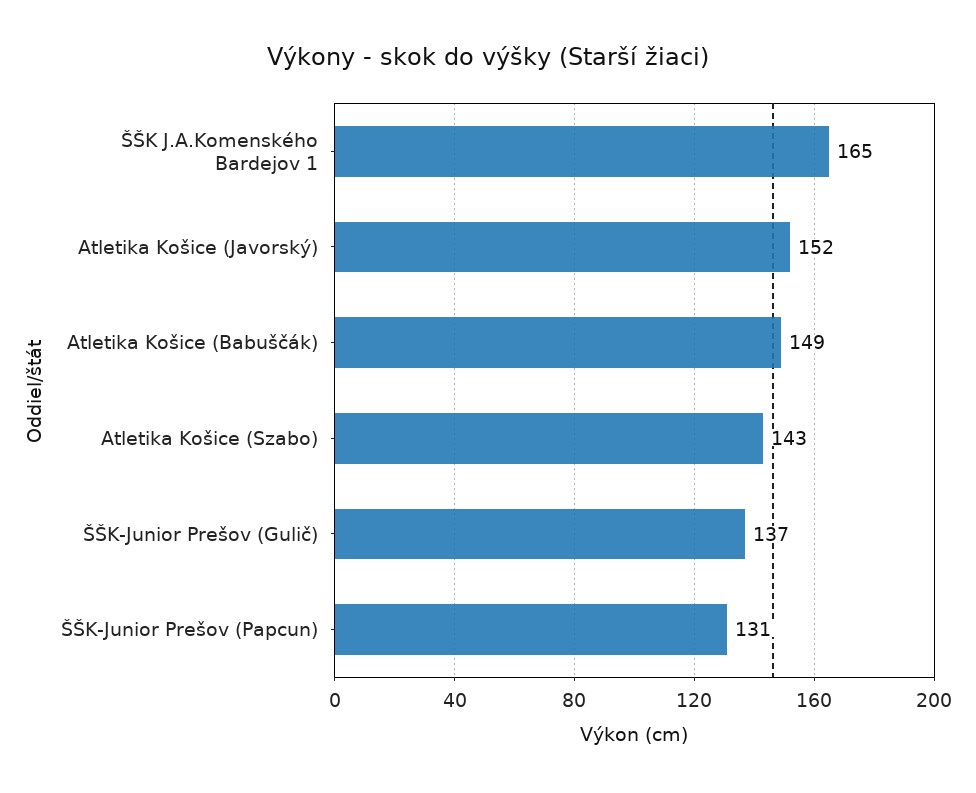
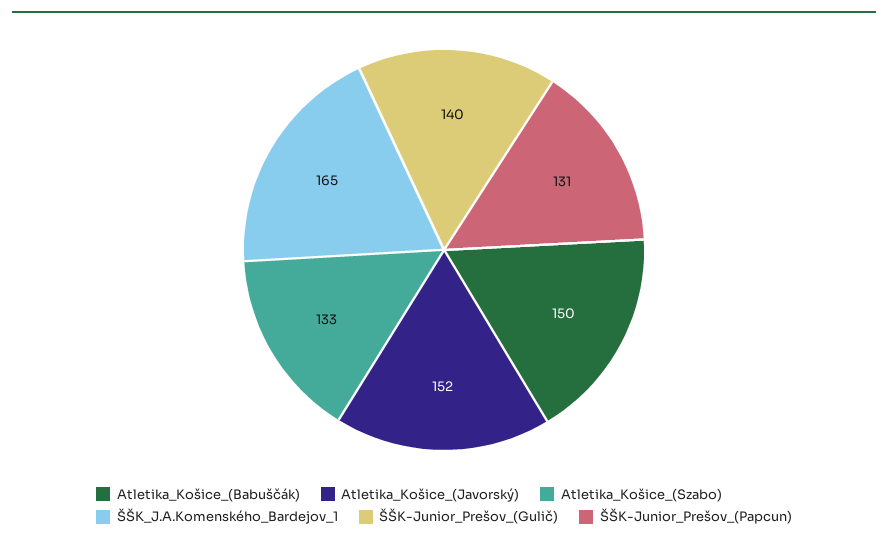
  {
    "ŠŠK J.A.Komenského Bardejov 1": 165,
    "Atletika Košice (Javorský)": 152,
-   "Atletika Košice (Babuščák)": 149,
+   "Atletika Košice (Babuščák)": 150,
-   "Atletika Košice (Szabo)": 143,
+   "Atletika Košice (Szabo)": 133,
-   "ŠŠK-Junior Prešov (Gulič)": 137,
+   "ŠŠK-Junior Prešov (Gulič)": 140,
    "ŠŠK-Junior Prešov (Papcun)": 131
  }

